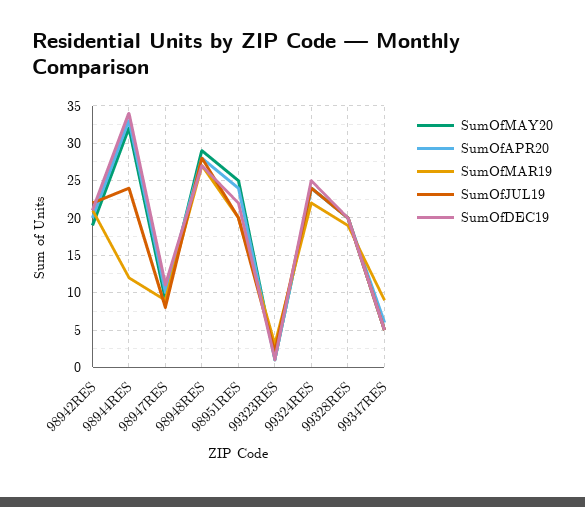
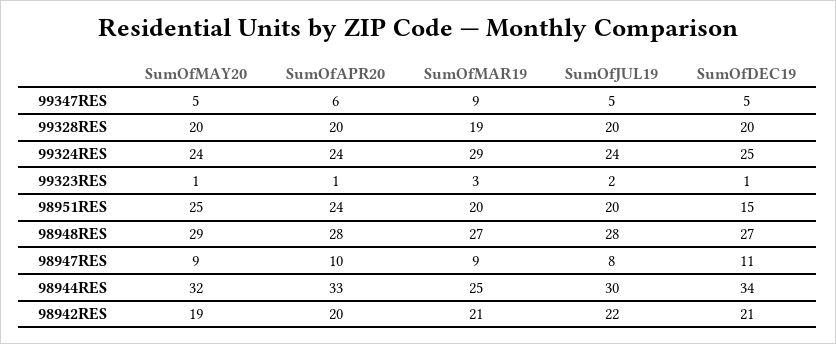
  {
    "SumOfMAY20": {
      "98942RES": 19,
      "98944RES": 32,
      "98947RES": 9,
      "98948RES": 29,
      "98951RES": 25,
      "99323RES": 1,
      "99324RES": 24,
      "99328RES": 20,
      "99347RES": 5
    },
    "SumOfAPR20": {
      "98942RES": 20,
      "98944RES": 33,
      "98947RES": 10,
      "98948RES": 28,
      "98951RES": 24,
      "99323RES": 1,
      "99324RES": 24,
      "99328RES": 20,
      "99347RES": 6
    },
    "SumOfMAR19": {
      "98942RES": 21,
-     "98944RES": 12,
+     "98944RES": 25,
      "98947RES": 9,
      "98948RES": 27,
      "98951RES": 20,
      "99323RES": 3,
-     "99324RES": 22,
+     "99324RES": 29,
      "99328RES": 19,
      "99347RES": 9
    },
    "SumOfJUL19": {
      "98942RES": 22,
-     "98944RES": 24,
+     "98944RES": 30,
      "98947RES": 8,
      "98948RES": 28,
      "98951RES": 20,
      "99323RES": 2,
      "99324RES": 24,
      "99328RES": 20,
      "99347RES": 5
    },
    "SumOfDEC19": {
      "98942RES": 21,
      "98944RES": 34,
      "98947RES": 11,
      "98948RES": 27,
-     "98951RES": 22,
+     "98951RES": 15,
      "99323RES": 1,
      "99324RES": 25,
      "99328RES": 20,
      "99347RES": 5
    }
  }

